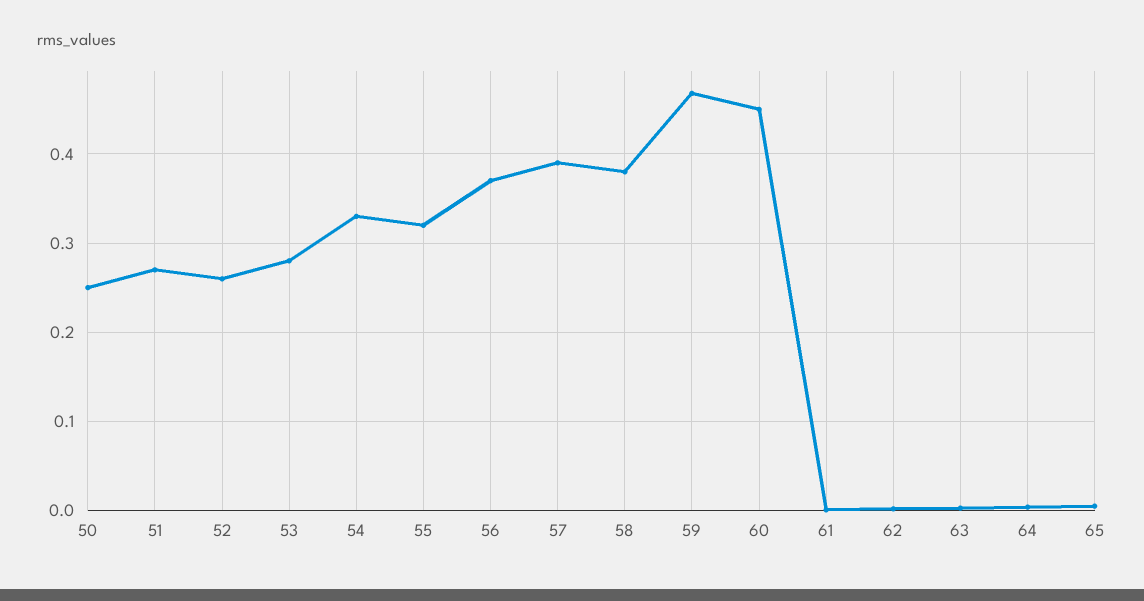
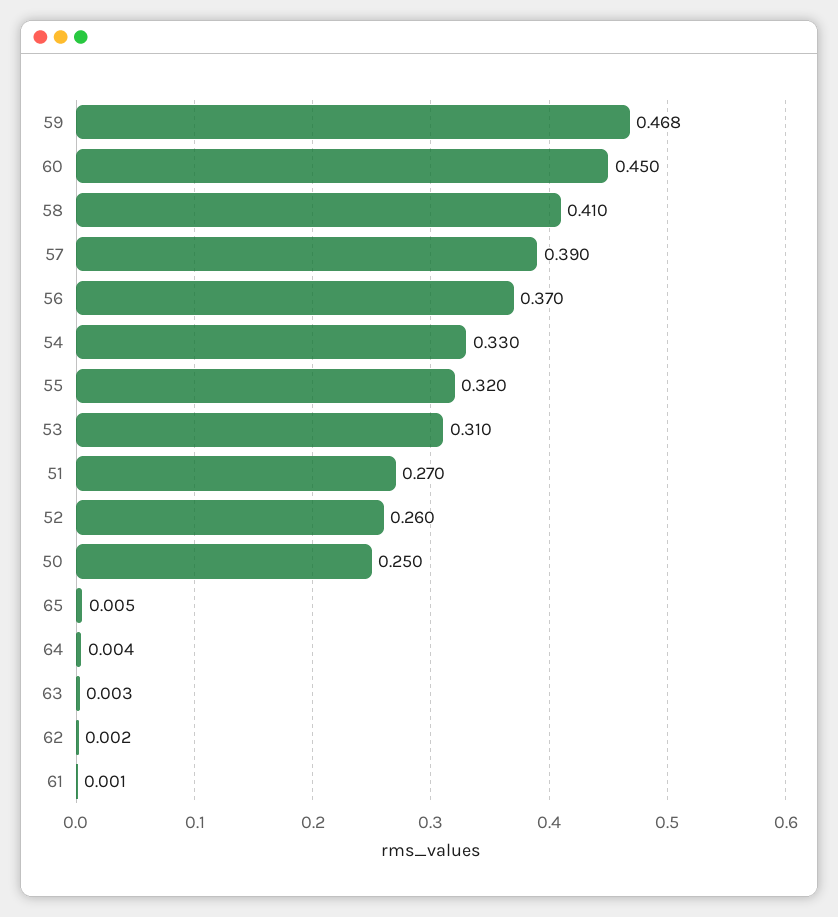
  {
    "50": 0.25,
    "51": 0.27,
    "52": 0.26,
-   "53": 0.28,
+   "53": 0.31,
    "54": 0.33,
    "55": 0.32,
    "56": 0.37,
    "57": 0.39,
-   "58": 0.38,
+   "58": 0.41,
    "59": 0.468,
    "60": 0.45,
    "61": 0.001,
    "62": 0.002,
    "63": 0.003,
    "64": 0.004,
    "65": 0.005
  }

